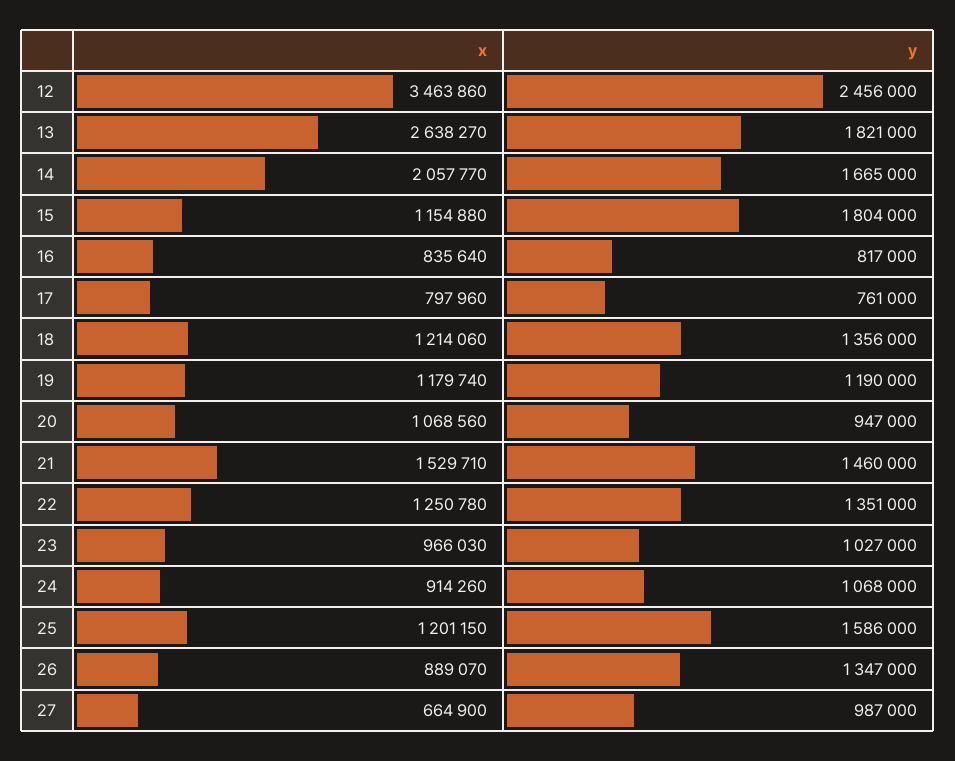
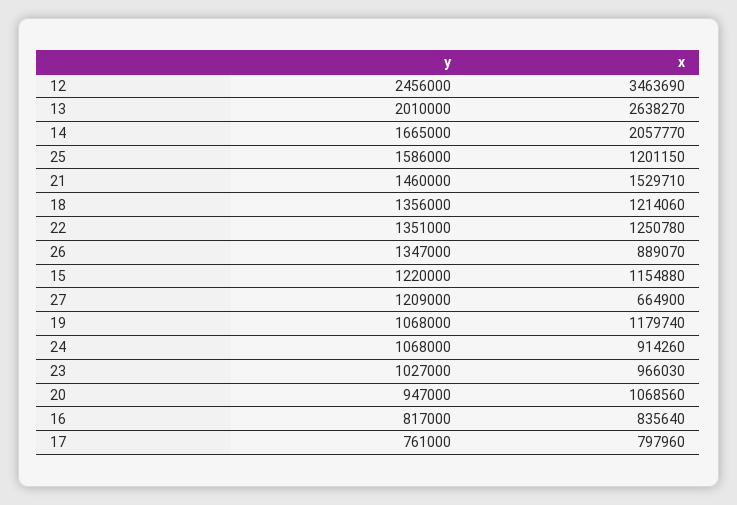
  {
    "x": {
-     "12": 3463860,
+     "12": 3463690,
      "13": 2638270,
      "14": 2057770,
      "15": 1154880,
      "16": 835640,
      "17": 797960,
      "18": 1214060,
      "19": 1179740,
      "20": 1068560,
      "21": 1529710,
      "22": 1250780,
      "23": 966030,
      "24": 914260,
      "25": 1201150,
      "26": 889070,
      "27": 664900
    },
    "y": {
      "12": 2456000,
-     "13": 1821000,
+     "13": 2010000,
      "14": 1665000,
-     "15": 1804000,
+     "15": 1220000,
      "16": 817000,
      "17": 761000,
      "18": 1356000,
-     "19": 1190000,
+     "19": 1068000,
      "20": 947000,
      "21": 1460000,
      "22": 1351000,
      "23": 1027000,
      "24": 1068000,
      "25": 1586000,
      "26": 1347000,
-     "27": 987000
+     "27": 1209000
    }
  }

